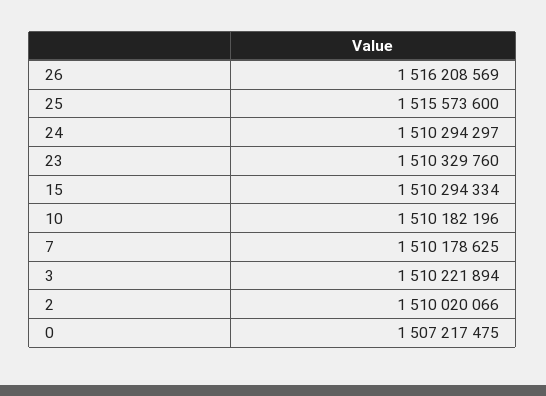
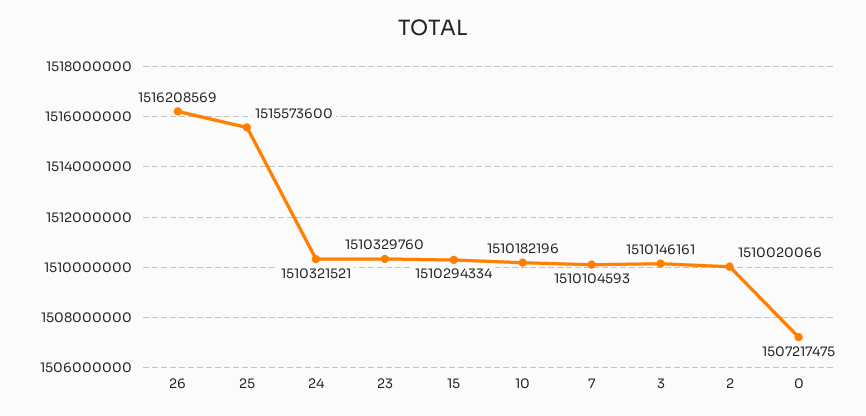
  {
    "26": 1516208569,
    "25": 1515573600,
-   "24": 1510294297,
+   "24": 1510321521,
    "23": 1510329760,
    "15": 1510294334,
    "10": 1510182196,
-   "7": 1510178625,
+   "7": 1510104593,
-   "3": 1510221894,
+   "3": 1510146161,
    "2": 1510020066,
    "0": 1507217475
  }

